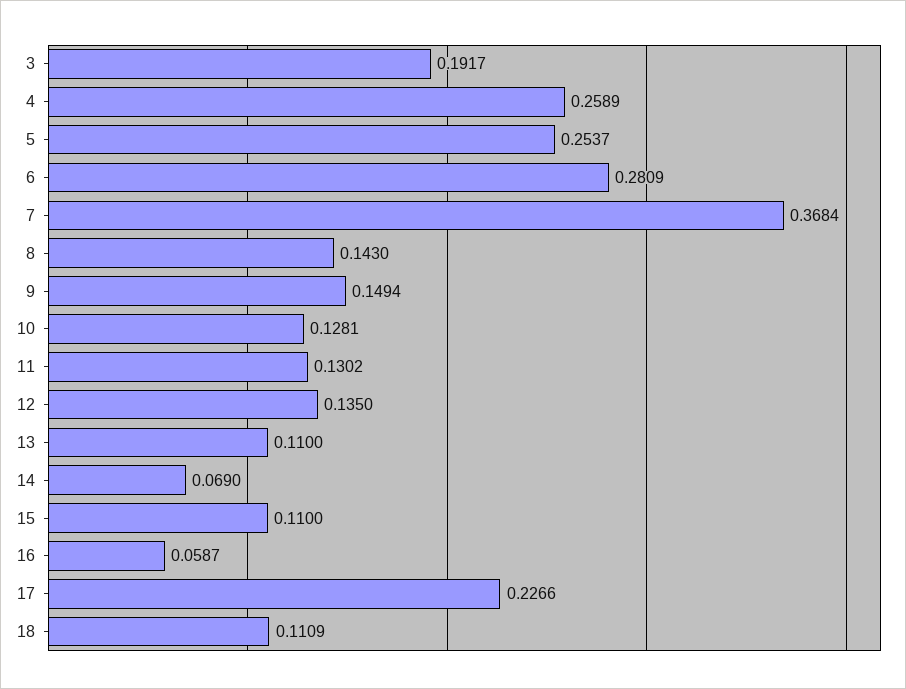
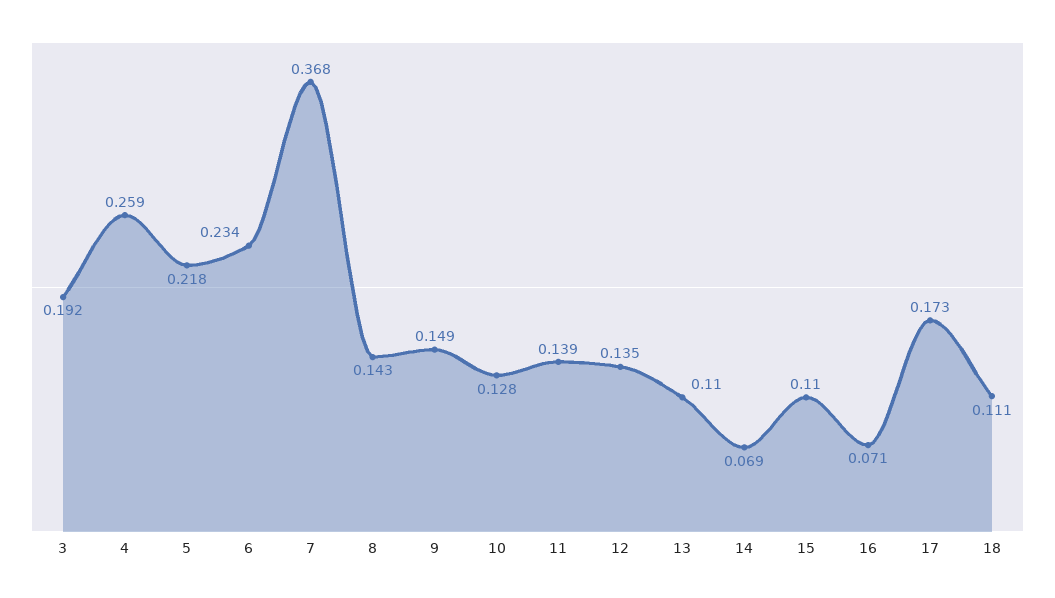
  {
    "3": 0.1917,
    "4": 0.2589,
-   "5": 0.2537,
+   "5": 0.218,
-   "6": 0.2809,
+   "6": 0.234,
    "7": 0.3684,
    "8": 0.143,
    "9": 0.1494,
    "10": 0.1281,
-   "11": 0.1302,
+   "11": 0.139,
    "12": 0.135,
    "13": 0.11,
    "14": 0.069,
    "15": 0.11,
-   "16": 0.0587,
+   "16": 0.071,
-   "17": 0.2266,
+   "17": 0.173,
    "18": 0.1109
  }

